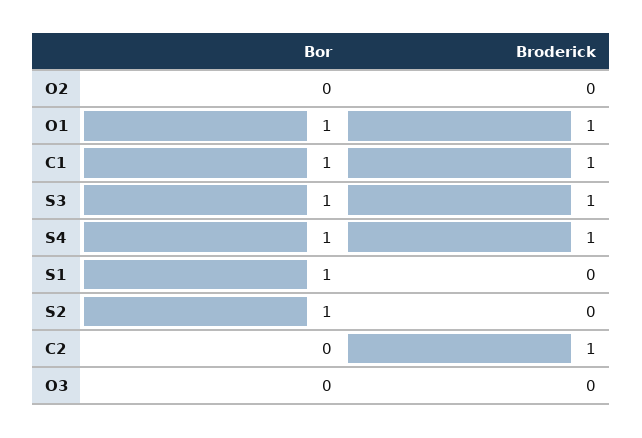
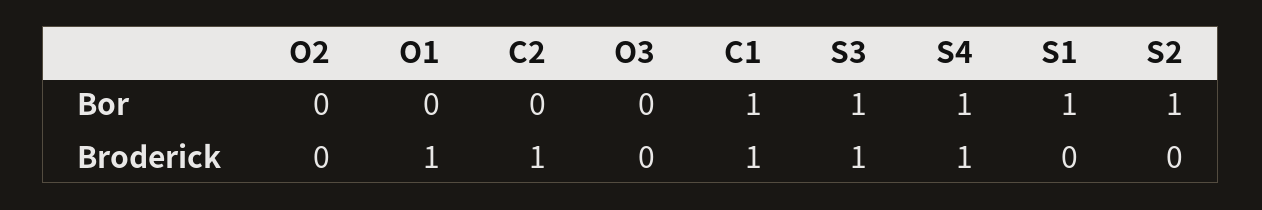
  {
    "Bor": {
      "O2": 0,
-     "O1": 1,
+     "O1": 0,
      "C1": 1,
      "S3": 1,
      "S4": 1,
      "S1": 1,
      "S2": 1,
      "C2": 0,
      "O3": 0
    },
    "Broderick": {
      "O2": 0,
      "O1": 1,
      "C1": 1,
      "S3": 1,
      "S4": 1,
      "S1": 0,
      "S2": 0,
      "C2": 1,
      "O3": 0
    }
  }

